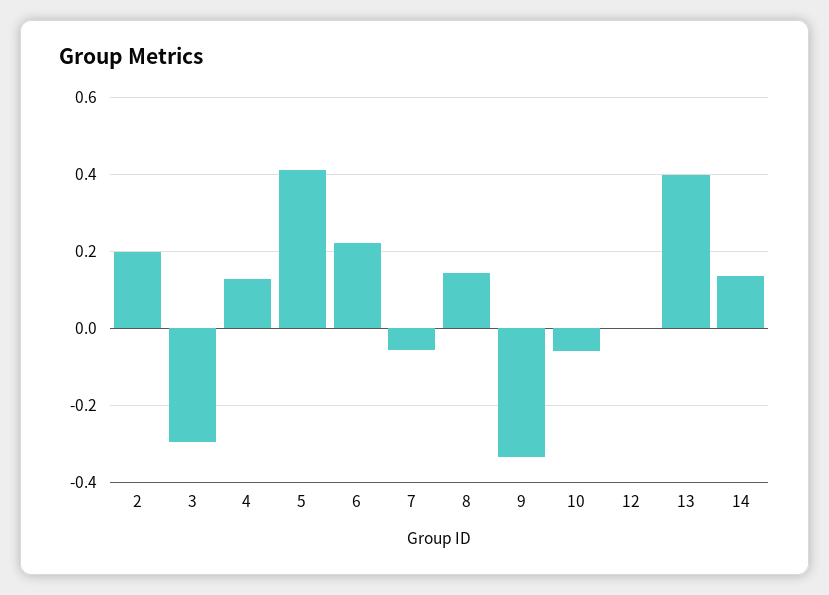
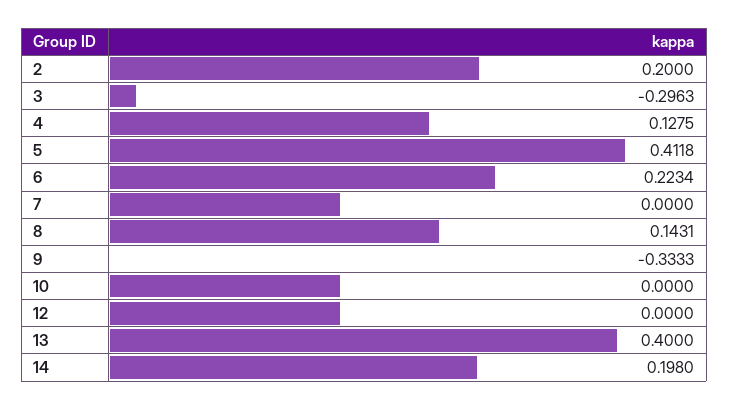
  {
    "2": 0.2,
    "3": -0.2963,
    "4": 0.1275,
    "5": 0.4118,
    "6": 0.2234,
-   "7": -0.06,
+   "7": 0,
    "8": 0.1431,
    "9": -0.3333,
-   "10": -0.06,
+   "10": 0,
    "12": 0,
    "13": 0.4,
-   "14": 0.14
+   "14": 0.198
  }

